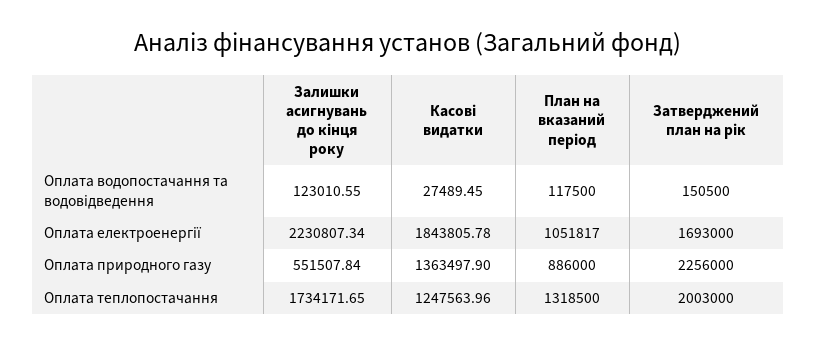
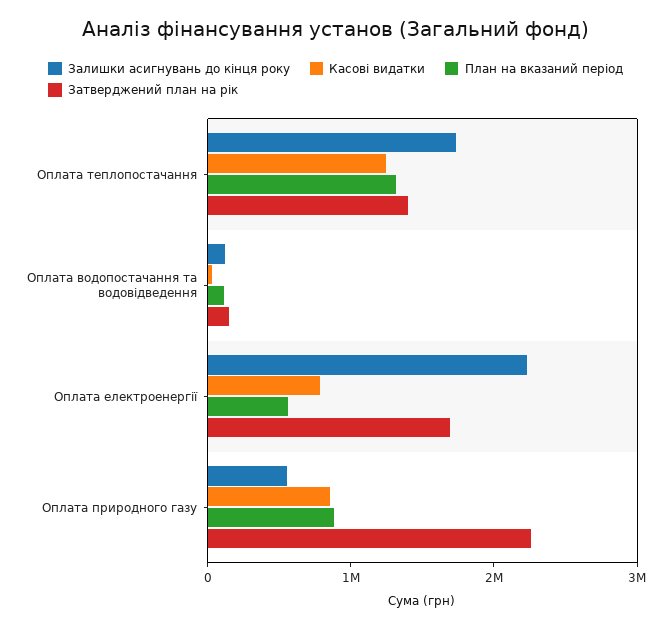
  {
    "Залишки асигнувань до кінця року": {
      "Оплата водопостачання та водовідведення": 123010.55,
      "Оплата електроенергії": 2230807.34,
      "Оплата природного газу": 551507.84,
      "Оплата теплопостачання": 1734171.65
    },
    "Касові видатки": {
      "Оплата водопостачання та водовідведення": 27489.45,
-     "Оплата електроенергії": 1843805.78,
+     "Оплата електроенергії": 800000,
-     "Оплата природного газу": 1363497.9,
+     "Оплата природного газу": 800000,
      "Оплата теплопостачання": 1247563.96
    },
    "План на вказаний період": {
      "Оплата водопостачання та водовідведення": 117500,
-     "Оплата електроенергії": 1051817,
+     "Оплата електроенергії": 600000,
      "Оплата природного газу": 886000,
      "Оплата теплопостачання": 1318500
    },
    "Затверджений план на рік": {
      "Оплата водопостачання та водовідведення": 150500,
      "Оплата електроенергії": 1693000,
      "Оплата природного газу": 2256000,
-     "Оплата теплопостачання": 2003000
+     "Оплата теплопостачання": 1400000
    }
  }

